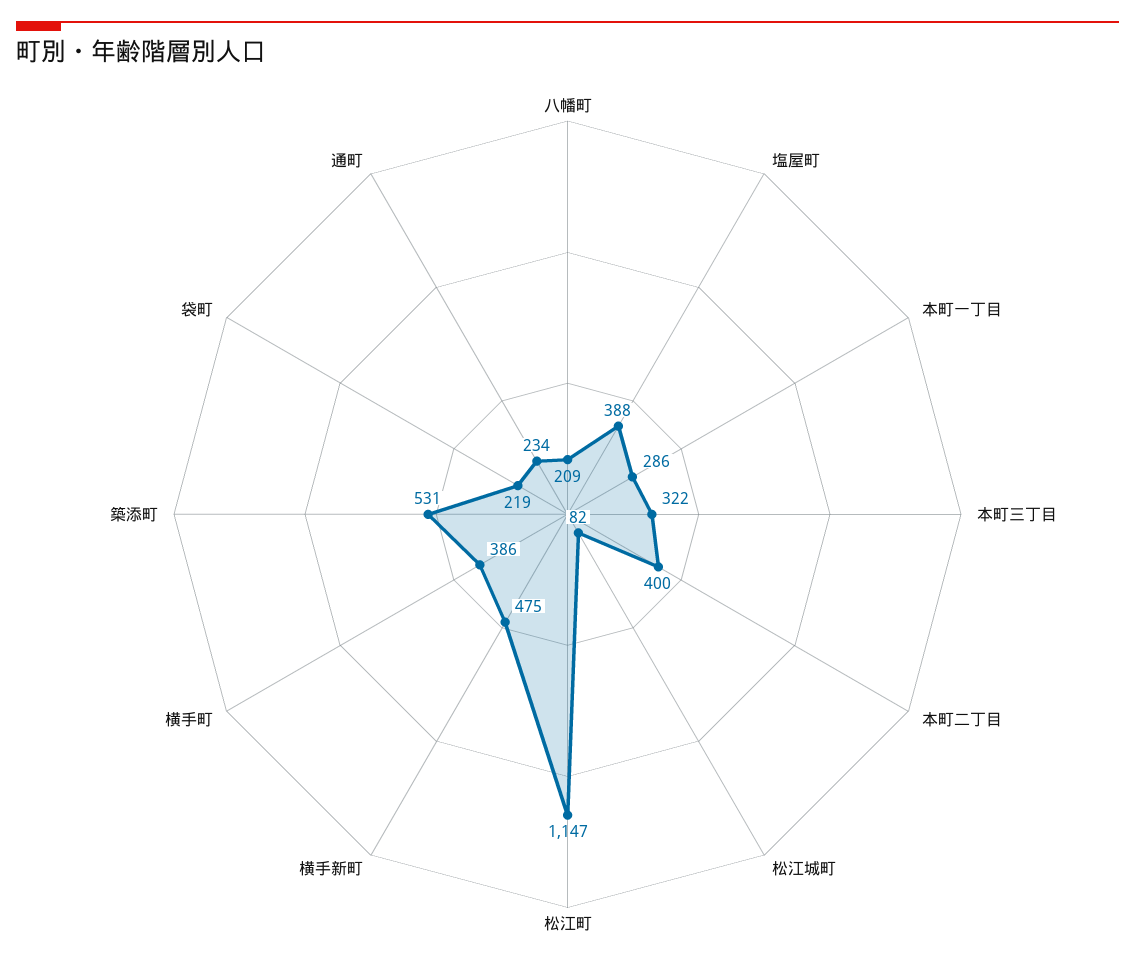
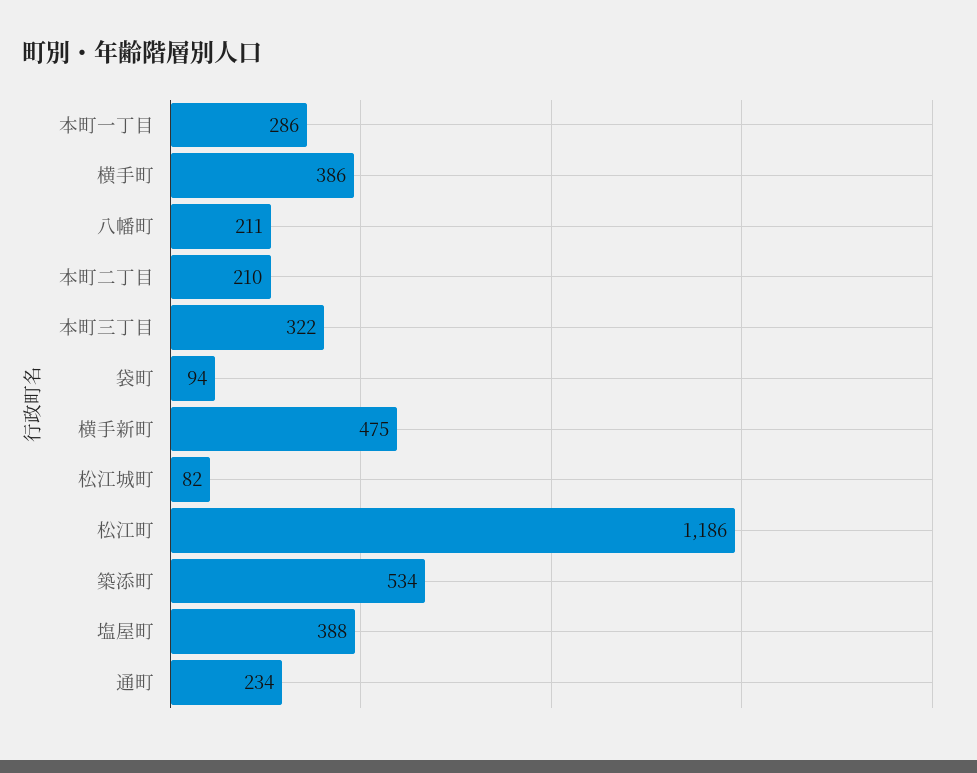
  {
-   "八幡町": 209,
+   "八幡町": 211,
    "塩屋町": 388,
    "本町一丁目": 286,
    "本町三丁目": 322,
-   "本町二丁目": 400,
+   "本町二丁目": 210,
    "松江城町": 82,
-   "松江町": 1147,
+   "松江町": 1186,
    "横手新町": 475,
    "横手町": 386,
-   "築添町": 531,
+   "築添町": 534,
-   "袋町": 219,
+   "袋町": 94,
    "通町": 234
  }

